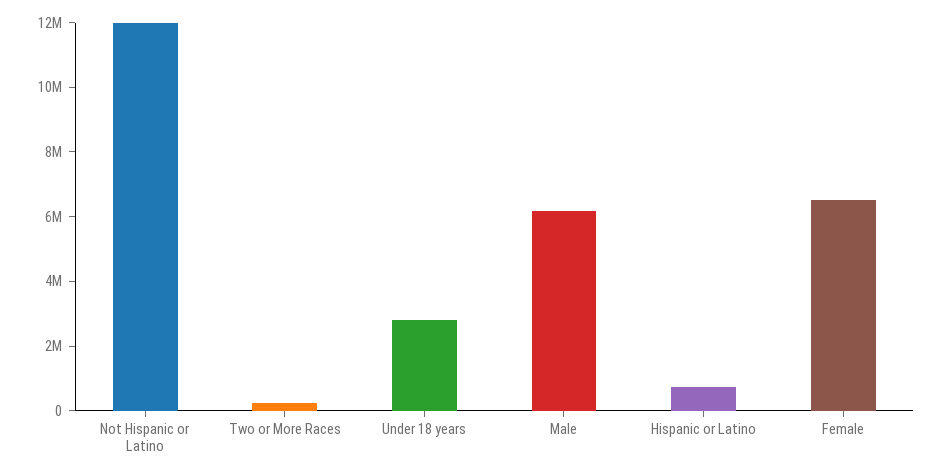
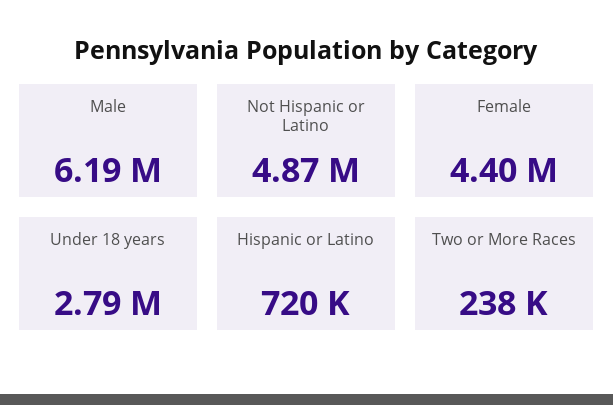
  {
-   "Not Hispanic or Latino": 12000000,
+   "Not Hispanic or Latino": 4870000,
    "Two or More Races": 238000,
    "Under 18 years": 2790000,
    "Male": 6190000,
    "Hispanic or Latino": 720000,
-   "Female": 6500000
+   "Female": 4400000
  }

